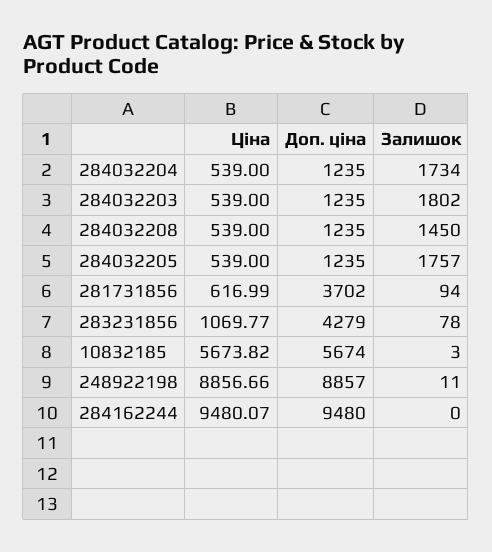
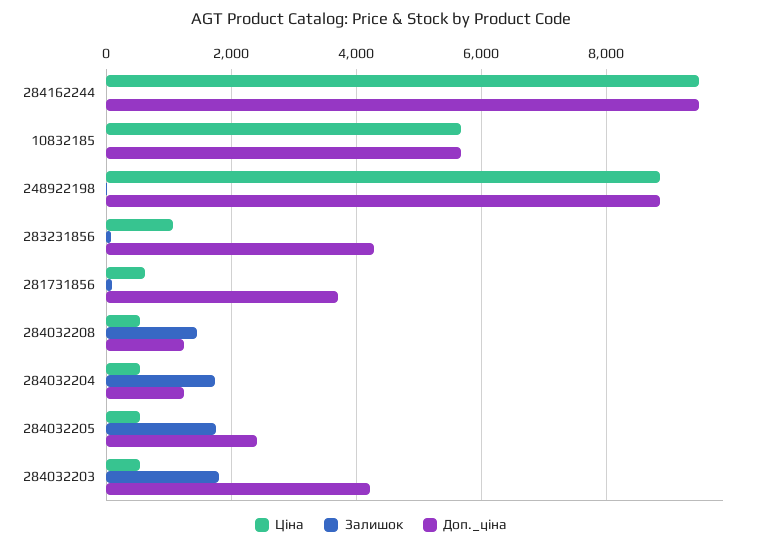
  {
    "Ціна": {
      "284032204": 539,
      "284032203": 539,
      "284032208": 539,
      "284032205": 539,
      "281731856": 616.99,
      "283231856": 1069.77,
      "10832185": 5673.82,
      "248922198": 8856.66,
      "284162244": 9480.07
    },
    "Доп. ціна": {
      "284032204": 1235,
-     "284032203": 1235,
+     "284032203": 4200,
      "284032208": 1235,
-     "284032205": 1235,
+     "284032205": 2400,
      "281731856": 3702,
      "283231856": 4279,
      "10832185": 5674,
      "248922198": 8857,
      "284162244": 9480
    },
    "Залишок": {
      "284032204": 1734,
      "284032203": 1802,
      "284032208": 1450,
      "284032205": 1757,
      "281731856": 94,
      "283231856": 78,
      "10832185": 3,
      "248922198": 11,
      "284162244": 0
    }
  }

